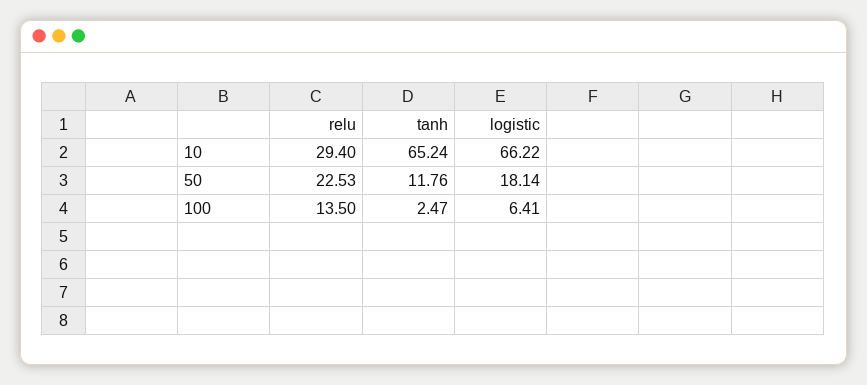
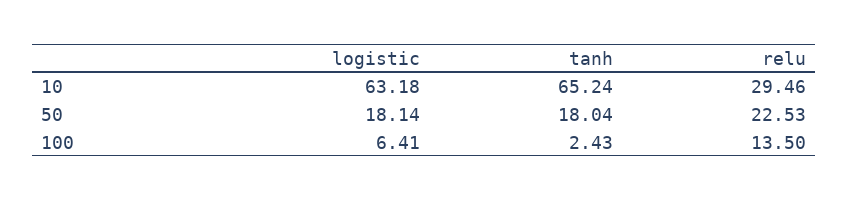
  {
    "relu": {
-     "10": 29.4,
+     "10": 29.46,
      "50": 22.53,
      "100": 13.5
    },
    "tanh": {
      "10": 65.24,
-     "50": 11.76,
+     "50": 18.04,
-     "100": 2.47
+     "100": 2.43
    },
    "logistic": {
-     "10": 66.22,
+     "10": 63.18,
      "50": 18.14,
      "100": 6.41
    }
  }

